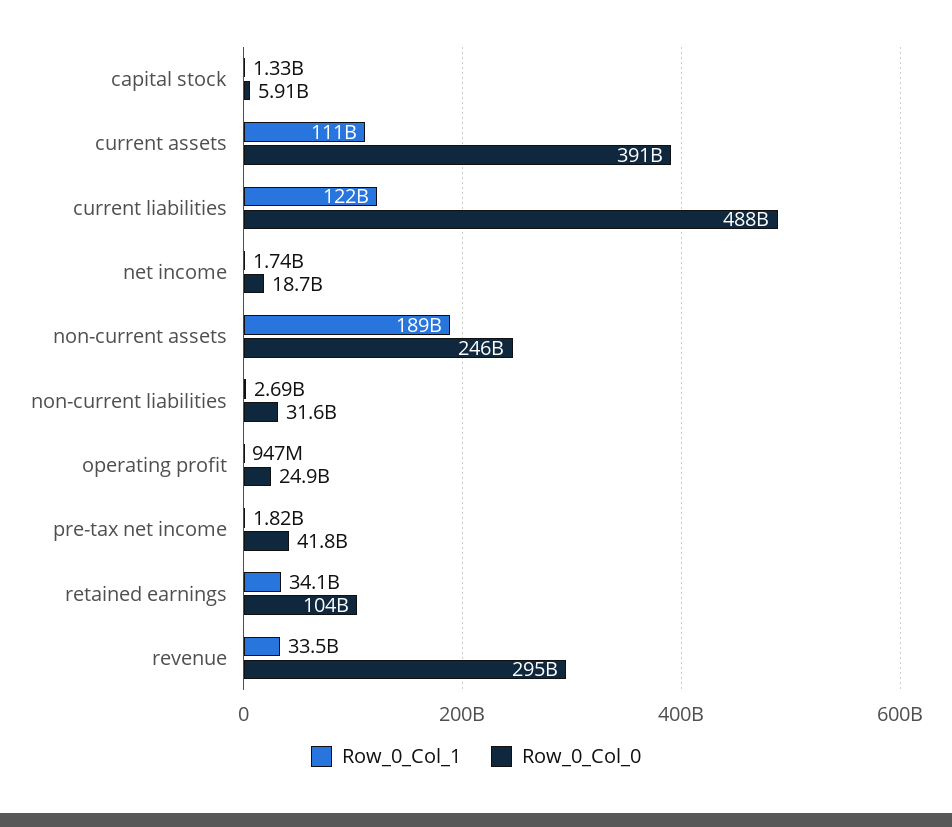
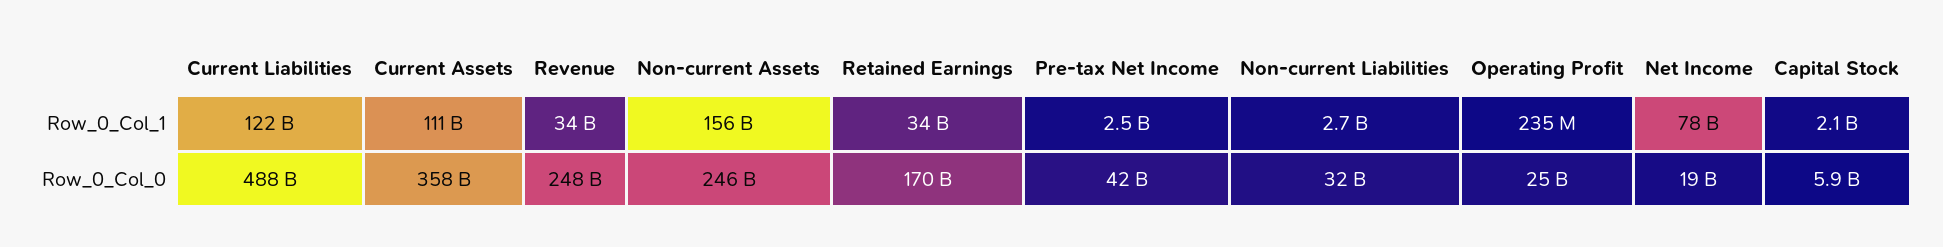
  {
    "Row_0_Col_1": {
-     "capital stock": 1330000000,
+     "capital stock": 2100000000,
      "current assets": 111000000000,
      "current liabilities": 122000000000,
-     "net income": 1740000000,
+     "net income": 78000000000,
-     "non-current assets": 189000000000,
+     "non-current assets": 156000000000,
      "non-current liabilities": 2690000000,
-     "operating profit": 947000000,
+     "operating profit": 235000000,
-     "pre-tax net income": 1820000000,
+     "pre-tax net income": 2500000000,
      "retained earnings": 34100000000,
      "revenue": 33500000000
    },
    "Row_0_Col_0": {
      "capital stock": 5910000000,
-     "current assets": 391000000000,
+     "current assets": 358000000000,
      "current liabilities": 488000000000,
      "net income": 18700000000,
      "non-current assets": 246000000000,
      "non-current liabilities": 31600000000,
      "operating profit": 24900000000,
      "pre-tax net income": 41800000000,
-     "retained earnings": 104000000000,
+     "retained earnings": 170000000000,
-     "revenue": 295000000000
+     "revenue": 248000000000
    }
  }

